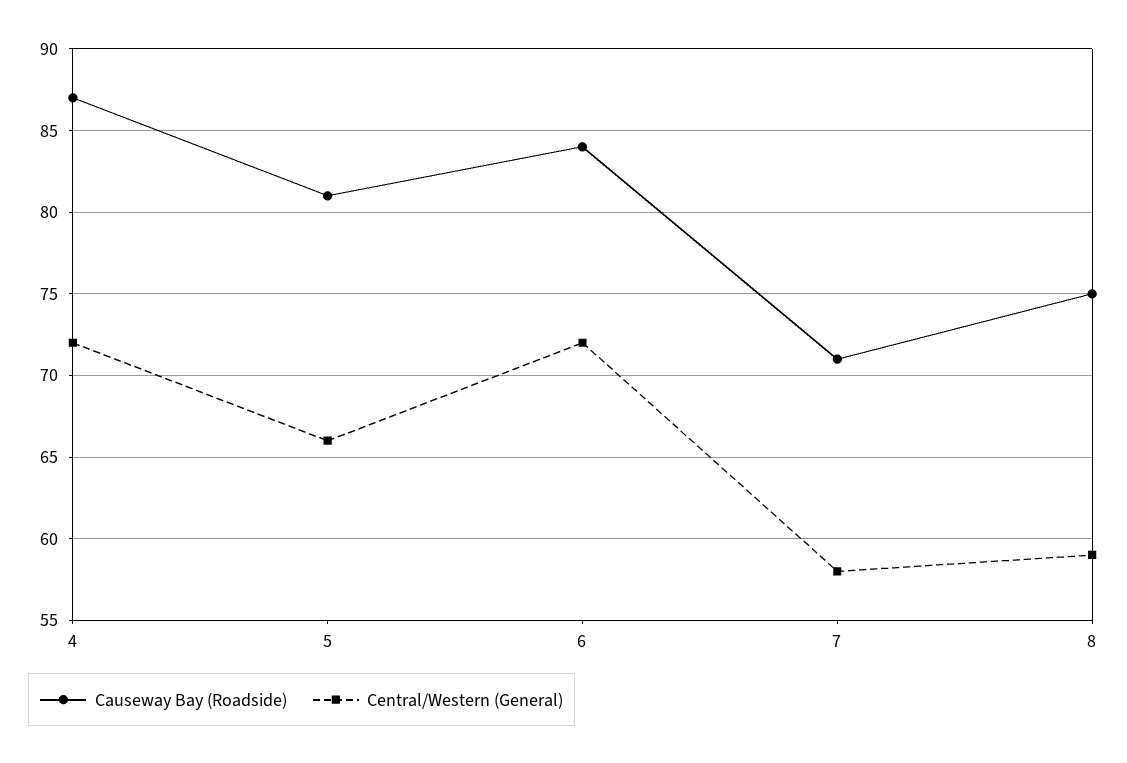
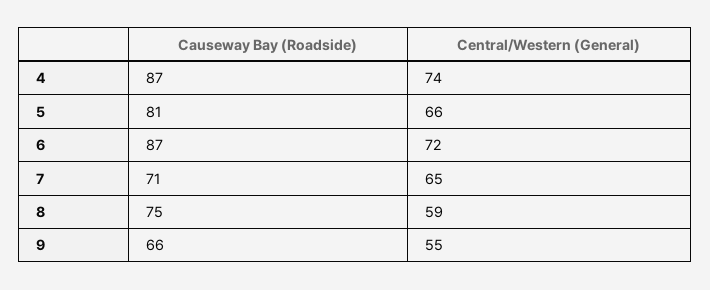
  {
    "Causeway Bay (Roadside)": {
      "4": 87,
      "5": 81,
-     "6": 84,
+     "6": 87,
      "7": 71,
-     "8": 75
+     "8": 75,
+     "9": 66
    },
    "Central/Western (General)": {
-     "4": 72,
+     "4": 74,
      "5": 66,
      "6": 72,
-     "7": 58,
+     "7": 65,
-     "8": 59
+     "8": 59,
+     "9": 55
    }
  }

